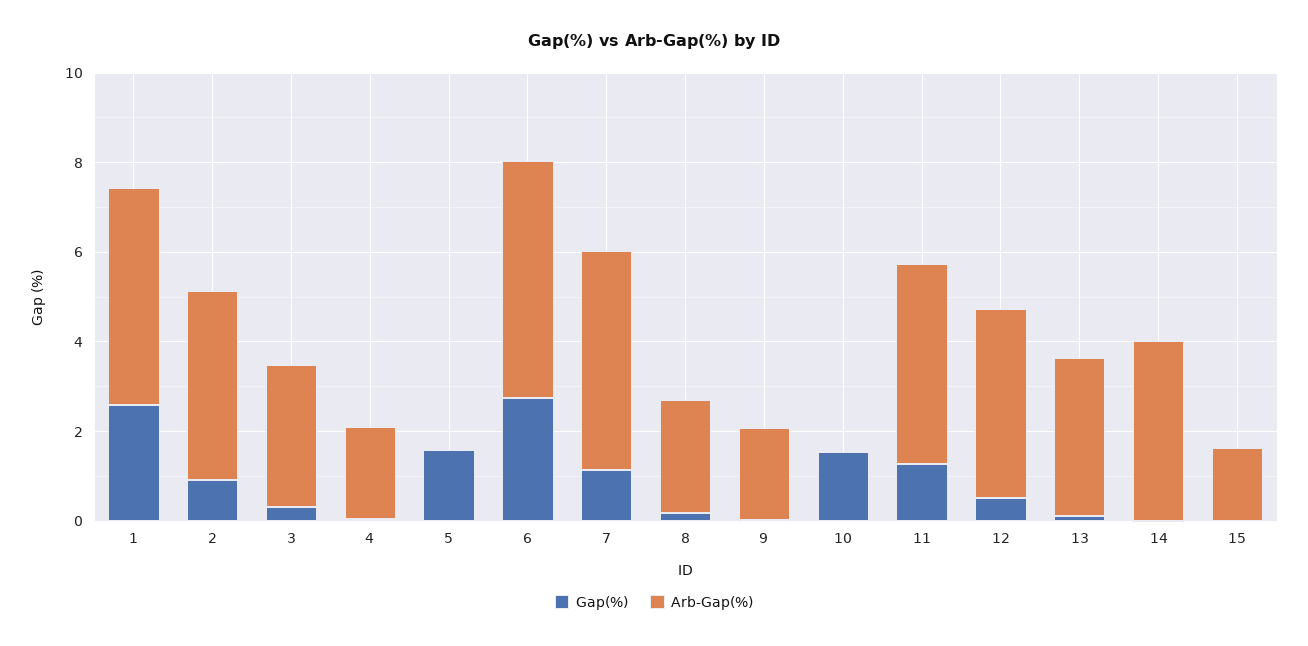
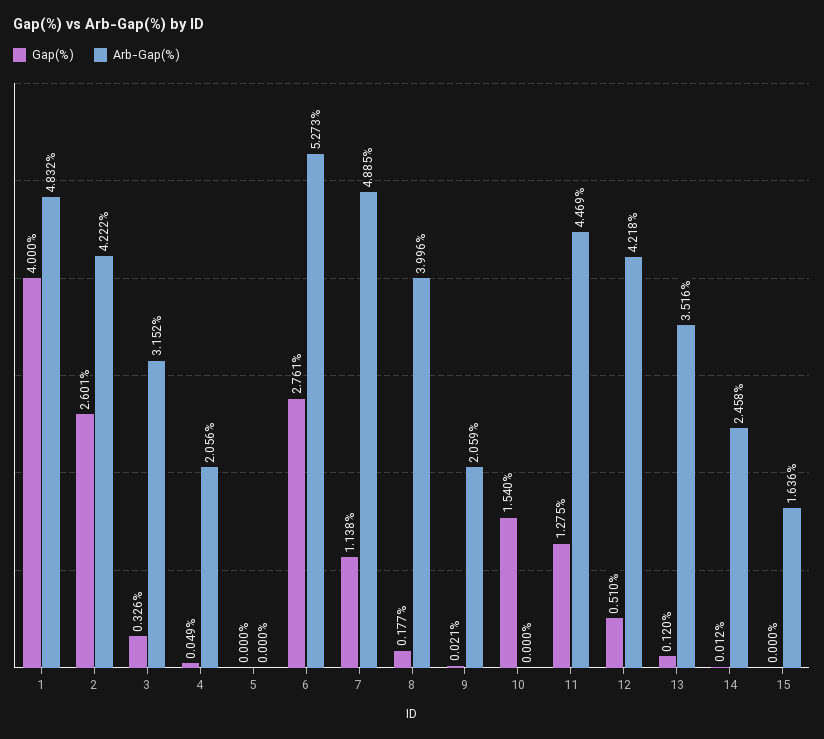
  {
    "Gap(%)": {
-     "1": 2.5,
+     "1": 4,
-     "2": 1,
+     "2": 2.601,
      "3": 0.326,
      "4": 0.049,
-     "5": 1.5,
+     "5": 0,
      "6": 2.761,
      "7": 1.138,
      "8": 0.177,
      "9": 0.021,
      "10": 1.54,
      "11": 1.275,
      "12": 0.51,
      "13": 0.12,
      "14": 0.012,
      "15": 0
    },
    "Arb-Gap(%)": {
      "1": 4.832,
      "2": 4.222,
      "3": 3.152,
      "4": 2.056,
      "5": 0,
      "6": 5.273,
      "7": 4.885,
-     "8": 2.5,
+     "8": 3.996,
      "9": 2.059,
      "10": 0,
      "11": 4.469,
      "12": 4.218,
      "13": 3.516,
-     "14": 4,
+     "14": 2.458,
      "15": 1.636
    }
  }

